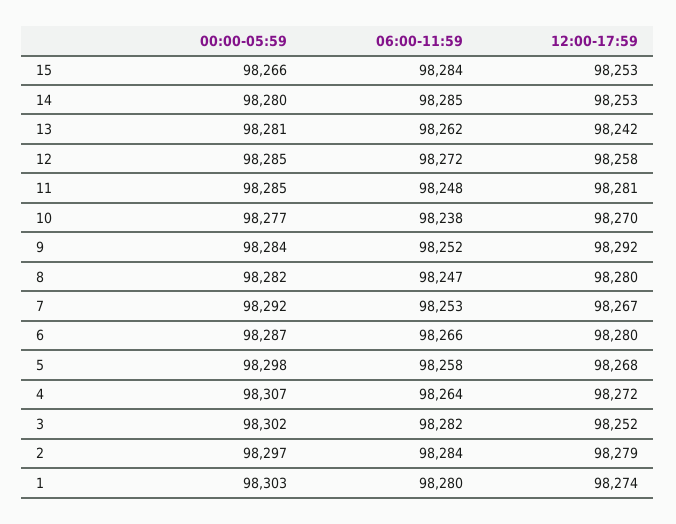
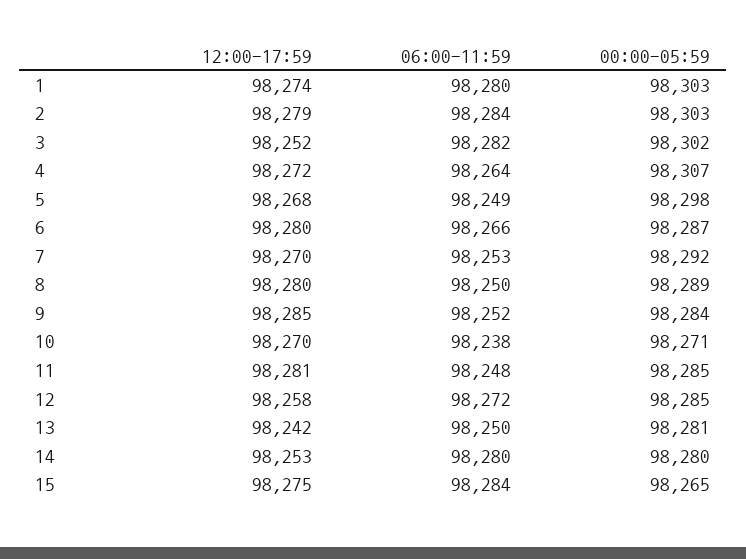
  {
    "00:00-05:59": {
-     "15": 98266,
+     "15": 98265,
      "14": 98280,
      "13": 98281,
      "12": 98285,
      "11": 98285,
-     "10": 98277,
+     "10": 98271,
      "9": 98284,
-     "8": 98282,
+     "8": 98289,
      "7": 98292,
      "6": 98287,
      "5": 98298,
      "4": 98307,
      "3": 98302,
-     "2": 98297,
+     "2": 98303,
      "1": 98303
    },
    "06:00-11:59": {
      "15": 98284,
-     "14": 98285,
+     "14": 98280,
-     "13": 98262,
+     "13": 98250,
      "12": 98272,
      "11": 98248,
      "10": 98238,
      "9": 98252,
-     "8": 98247,
+     "8": 98250,
      "7": 98253,
      "6": 98266,
-     "5": 98258,
+     "5": 98249,
      "4": 98264,
      "3": 98282,
      "2": 98284,
      "1": 98280
    },
    "12:00-17:59": {
-     "15": 98253,
+     "15": 98275,
      "14": 98253,
      "13": 98242,
      "12": 98258,
      "11": 98281,
      "10": 98270,
-     "9": 98292,
+     "9": 98285,
      "8": 98280,
-     "7": 98267,
+     "7": 98270,
      "6": 98280,
      "5": 98268,
      "4": 98272,
      "3": 98252,
      "2": 98279,
      "1": 98274
    }
  }

